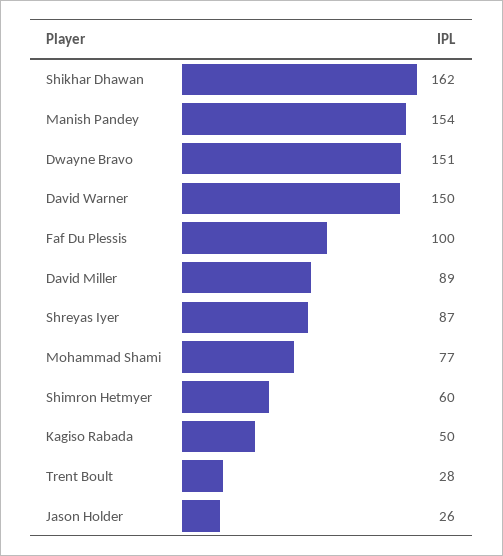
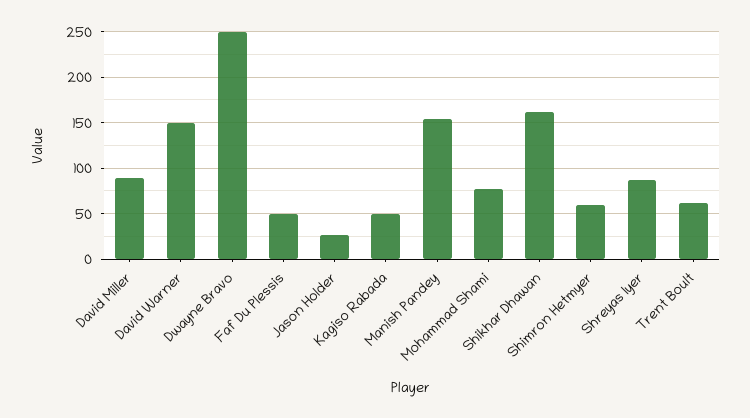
  {
    "Shikhar Dhawan": 162,
    "Manish Pandey": 154,
-   "Dwayne Bravo": 151,
+   "Dwayne Bravo": 250,
    "David Warner": 150,
-   "Faf Du Plessis": 100,
+   "Faf Du Plessis": 50,
    "David Miller": 89,
    "Shreyas Iyer": 87,
    "Mohammad Shami": 77,
    "Shimron Hetmyer": 60,
    "Kagiso Rabada": 50,
-   "Trent Boult": 28,
+   "Trent Boult": 60,
    "Jason Holder": 26
  }

